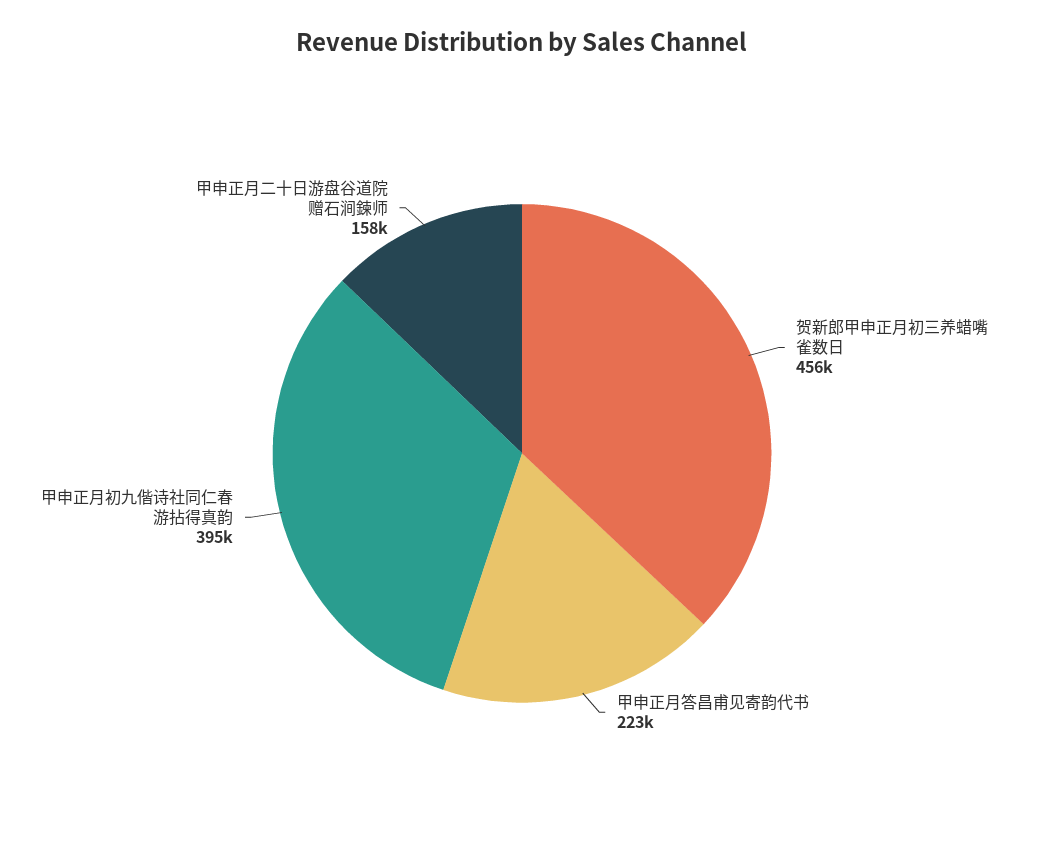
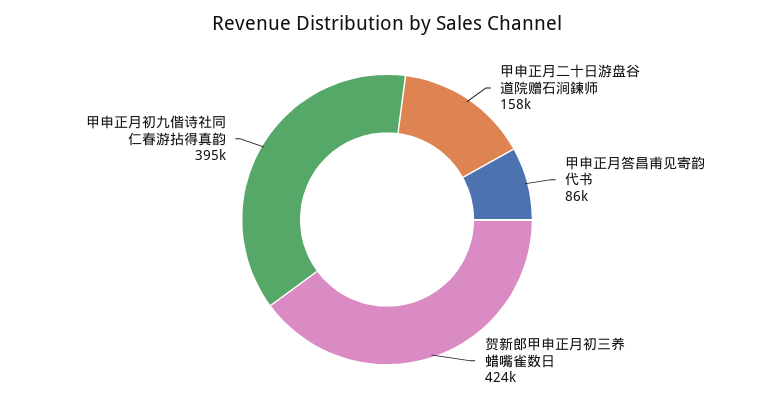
  {
-   "贺新郎甲申正月初三养蜡嘴雀数日": 456000,
+   "贺新郎甲申正月初三养蜡嘴雀数日": 424000,
-   "甲申正月答昌甫见寄韵代书": 223000,
+   "甲申正月答昌甫见寄韵代书": 86000,
    "甲申正月初九偕诗社同仁春游拈得真韵": 395000,
    "甲申正月二十日游盘谷道院赠石涧鍊师": 158000
  }

